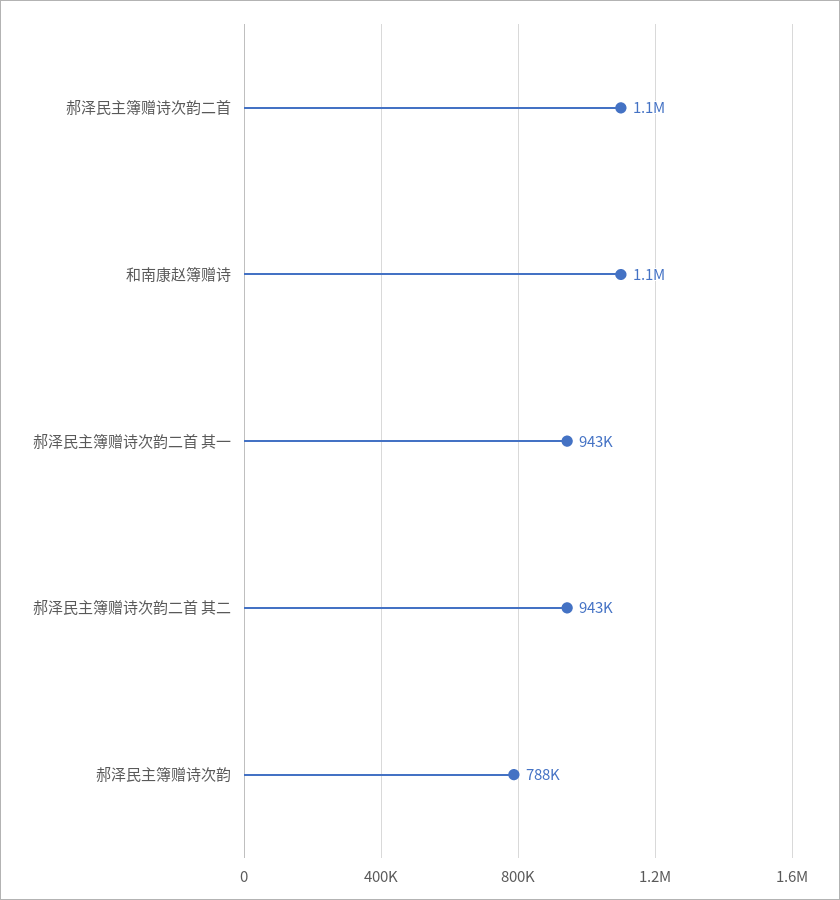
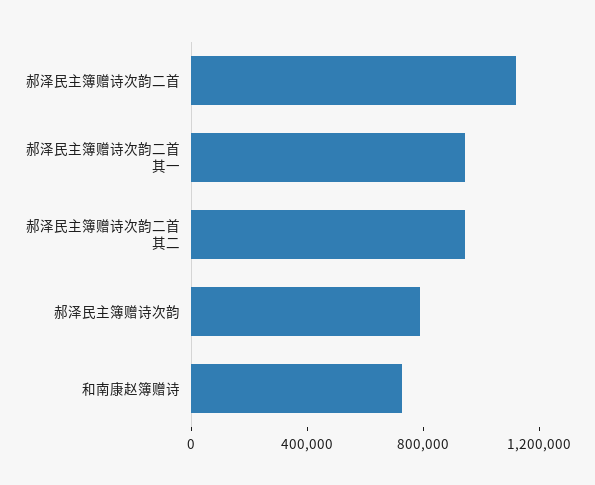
  {
    "郝泽民主簿赠诗次韵二首": 1100000,
-   "和南康赵簿赠诗": 1100000,
+   "和南康赵簿赠诗": 700000,
    "郝泽民主簿赠诗次韵二首 其一": 943000,
    "郝泽民主簿赠诗次韵二首 其二": 943000,
    "郝泽民主簿赠诗次韵": 788000
  }

